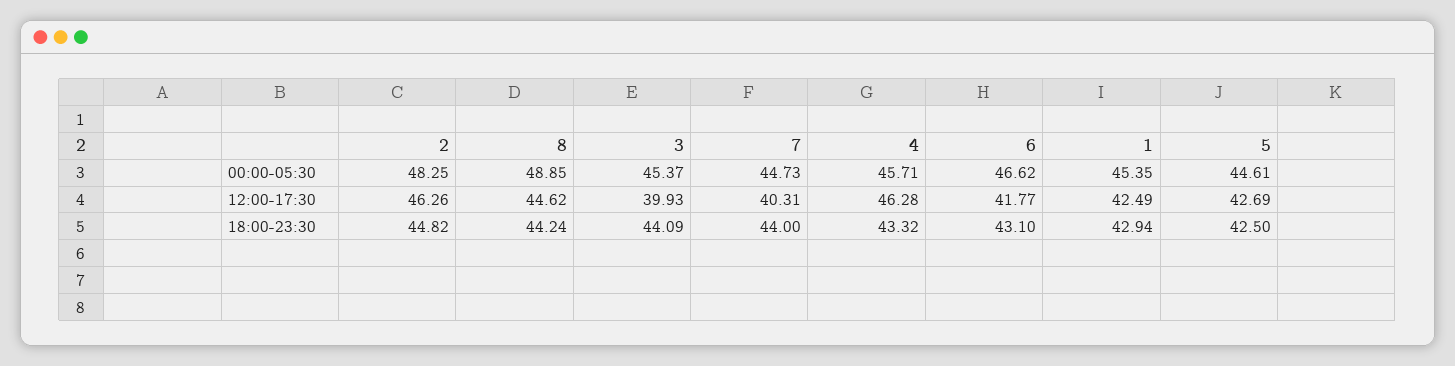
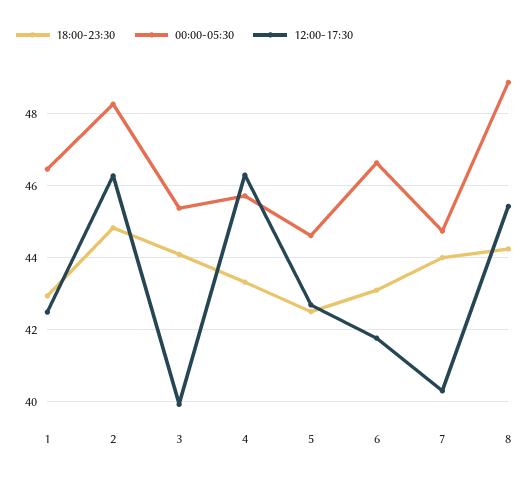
  {
    "00:00-05:30": {
      "2": 48.25,
      "8": 48.85,
      "3": 45.37,
      "7": 44.73,
      "4": 45.71,
      "6": 46.62,
-     "1": 45.35,
+     "1": 46.4,
      "5": 44.61
    },
    "12:00-17:30": {
      "2": 46.26,
-     "8": 44.62,
+     "8": 45.4,
      "3": 39.93,
      "7": 40.31,
      "4": 46.28,
      "6": 41.77,
      "1": 42.49,
      "5": 42.69
    },
    "18:00-23:30": {
      "2": 44.82,
      "8": 44.24,
      "3": 44.09,
      "7": 44,
      "4": 43.32,
      "6": 43.1,
      "1": 42.94,
      "5": 42.5
    }
  }

